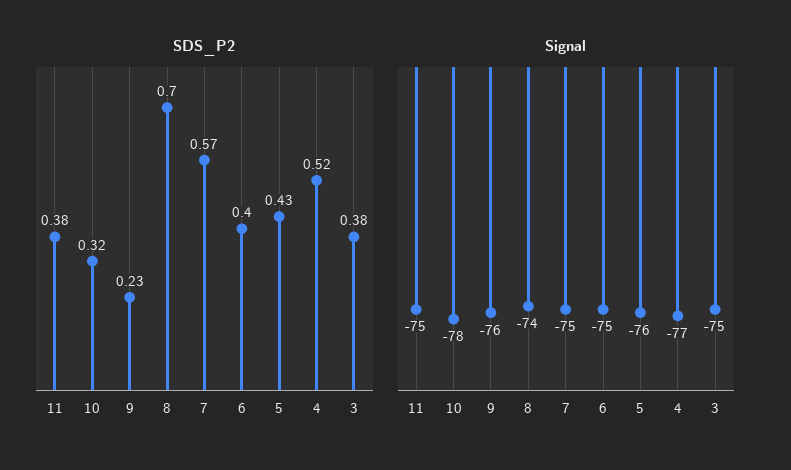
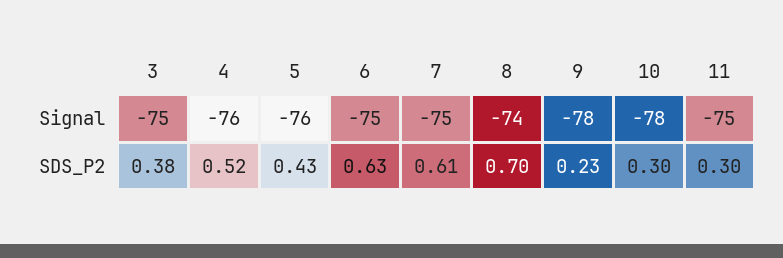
  {
    "SDS_P2": {
-     "11": 0.38,
+     "11": 0.3,
-     "10": 0.32,
+     "10": 0.3,
      "9": 0.23,
      "8": 0.7,
-     "7": 0.57,
+     "7": 0.61,
-     "6": 0.4,
+     "6": 0.63,
      "5": 0.43,
      "4": 0.52,
      "3": 0.38
    },
    "Signal": {
      "11": -75,
      "10": -78,
-     "9": -76,
+     "9": -78,
      "8": -74,
      "7": -75,
      "6": -75,
      "5": -76,
-     "4": -77,
+     "4": -76,
      "3": -75
    }
  }

